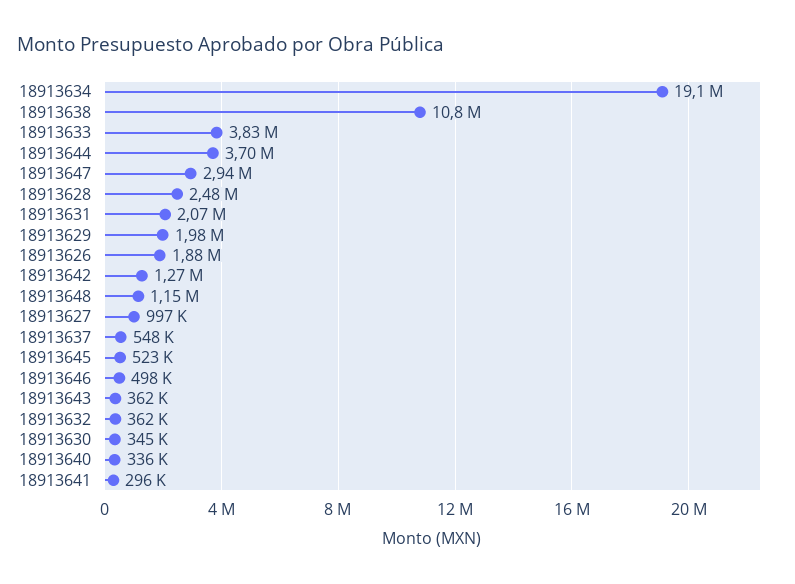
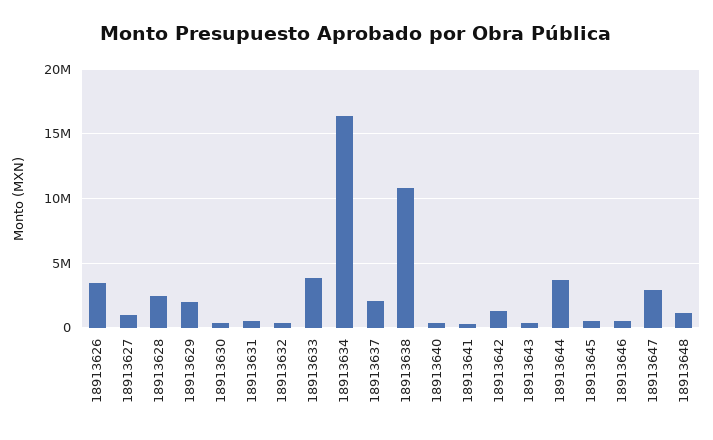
  {
-   "18913634": 19100000,
+   "18913634": 16500000,
    "18913638": 10800000,
    "18913633": 3830000,
    "18913644": 3700000,
    "18913647": 2940000,
    "18913628": 2480000,
-   "18913631": 2070000,
+   "18913631": 500000,
    "18913629": 1980000,
-   "18913626": 1880000,
+   "18913626": 3500000,
    "18913642": 1270000,
    "18913648": 1150000,
    "18913627": 997000,
-   "18913637": 548000,
+   "18913637": 2000000,
    "18913645": 523000,
    "18913646": 498000,
    "18913643": 362000,
    "18913632": 362000,
    "18913630": 345000,
    "18913640": 336000,
    "18913641": 296000
  }

